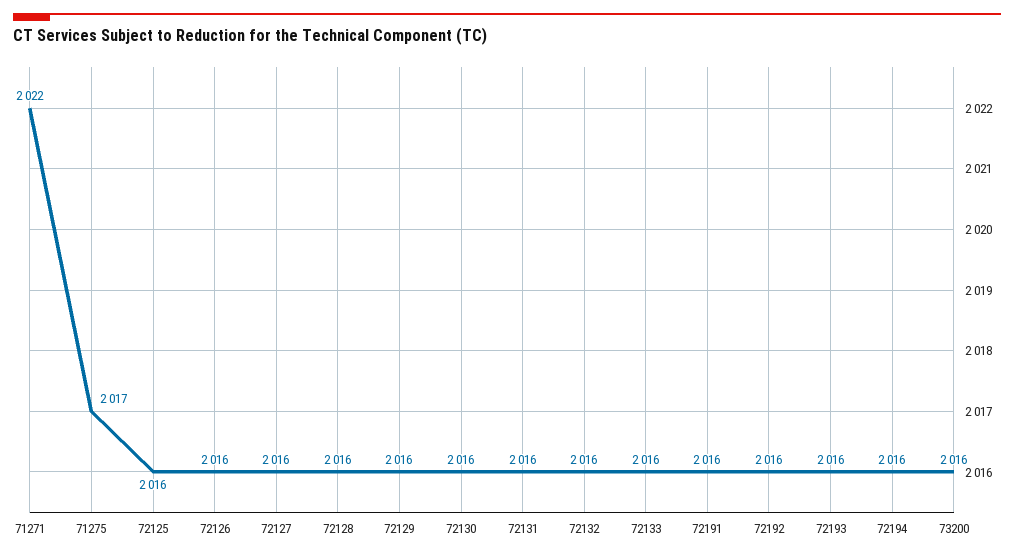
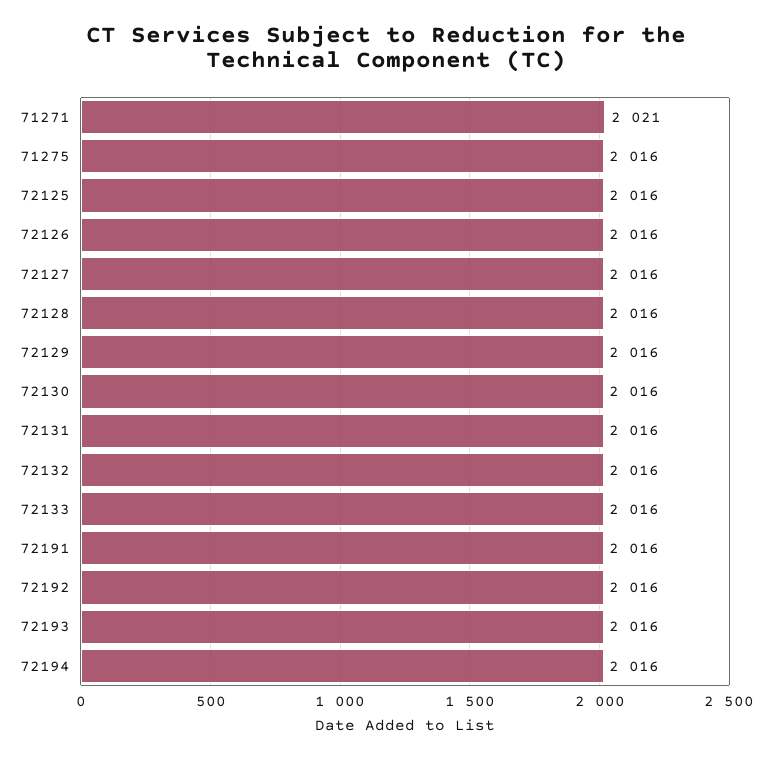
  {
-   "71271": 2022,
+   "71271": 2021,
-   "71275": 2017,
+   "71275": 2016,
    "72125": 2016,
    "72126": 2016,
    "72127": 2016,
    "72128": 2016,
    "72129": 2016,
    "72130": 2016,
    "72131": 2016,
    "72132": 2016,
    "72133": 2016,
    "72191": 2016,
    "72192": 2016,
    "72193": 2016,
-   "72194": 2016,
+   "72194": 2016
-   "73200": 2016
  }

